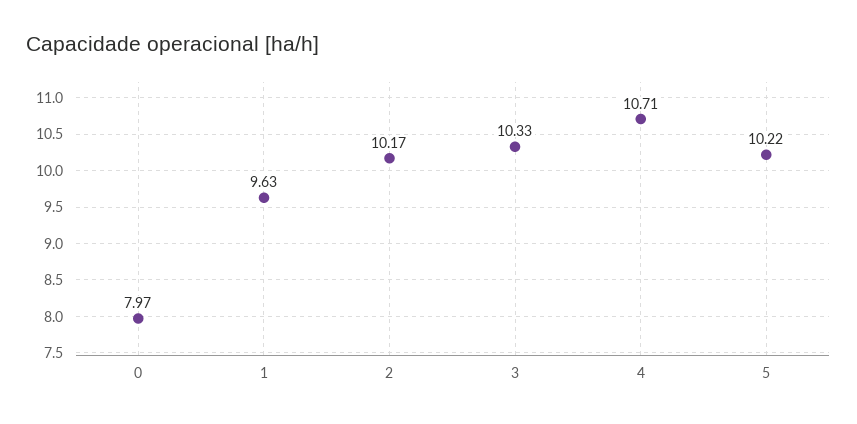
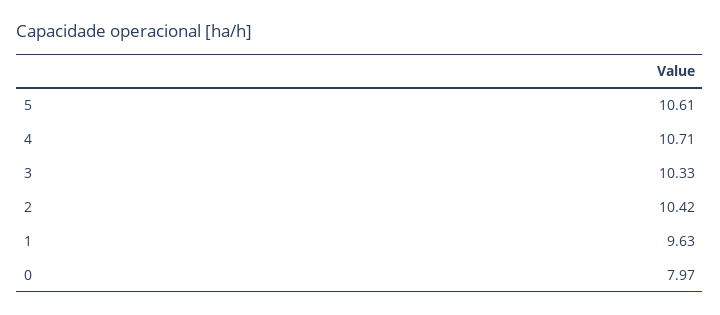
  {
    "0": 7.97,
    "1": 9.63,
-   "2": 10.17,
+   "2": 10.42,
    "3": 10.33,
    "4": 10.71,
-   "5": 10.22
+   "5": 10.61
  }

